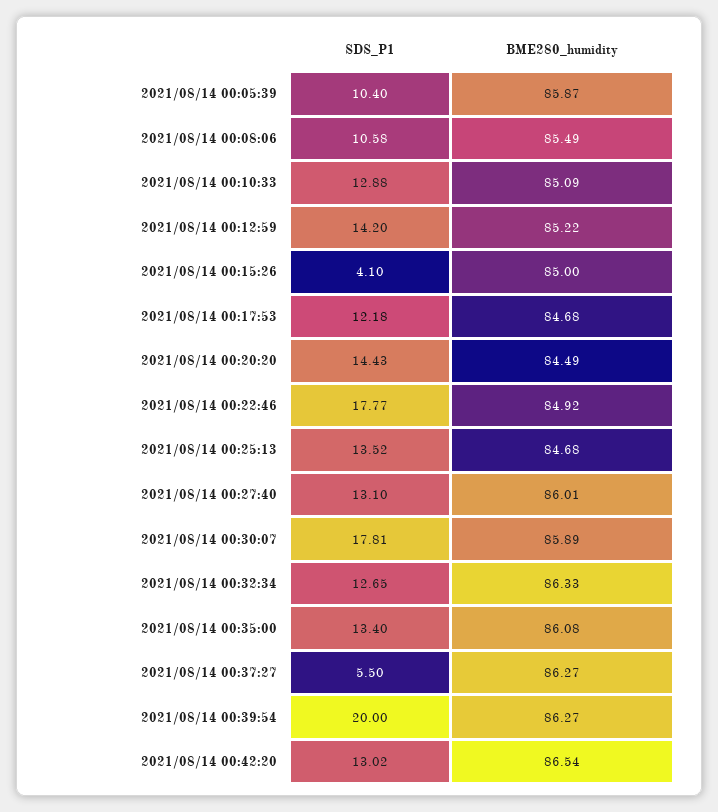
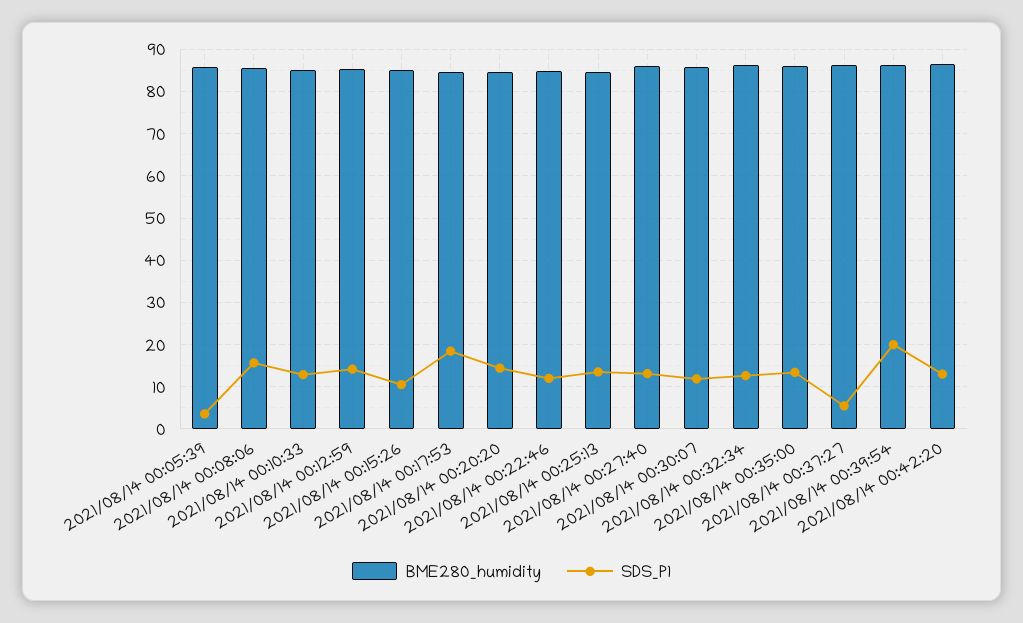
  {
    "SDS_P1": {
-     "2021/08/14 00:05:39": 10.4,
+     "2021/08/14 00:05:39": 4,
-     "2021/08/14 00:08:06": 10.58,
+     "2021/08/14 00:08:06": 16,
      "2021/08/14 00:10:33": 12.88,
      "2021/08/14 00:12:59": 14.2,
-     "2021/08/14 00:15:26": 4.1,
+     "2021/08/14 00:15:26": 10,
-     "2021/08/14 00:17:53": 12.18,
+     "2021/08/14 00:17:53": 18,
      "2021/08/14 00:20:20": 14.43,
-     "2021/08/14 00:22:46": 17.77,
+     "2021/08/14 00:22:46": 12,
      "2021/08/14 00:25:13": 13.52,
      "2021/08/14 00:27:40": 13.1,
-     "2021/08/14 00:30:07": 17.81,
+     "2021/08/14 00:30:07": 12,
      "2021/08/14 00:32:34": 12.65,
      "2021/08/14 00:35:00": 13.4,
      "2021/08/14 00:37:27": 5.5,
      "2021/08/14 00:39:54": 20,
      "2021/08/14 00:42:20": 13.02
    },
    "BME280_humidity": {
      "2021/08/14 00:05:39": 85.87,
      "2021/08/14 00:08:06": 85.49,
      "2021/08/14 00:10:33": 85.09,
      "2021/08/14 00:12:59": 85.22,
      "2021/08/14 00:15:26": 85,
      "2021/08/14 00:17:53": 84.68,
      "2021/08/14 00:20:20": 84.49,
      "2021/08/14 00:22:46": 84.92,
      "2021/08/14 00:25:13": 84.68,
      "2021/08/14 00:27:40": 86.01,
      "2021/08/14 00:30:07": 85.89,
      "2021/08/14 00:32:34": 86.33,
      "2021/08/14 00:35:00": 86.08,
      "2021/08/14 00:37:27": 86.27,
      "2021/08/14 00:39:54": 86.27,
      "2021/08/14 00:42:20": 86.54
    }
  }

